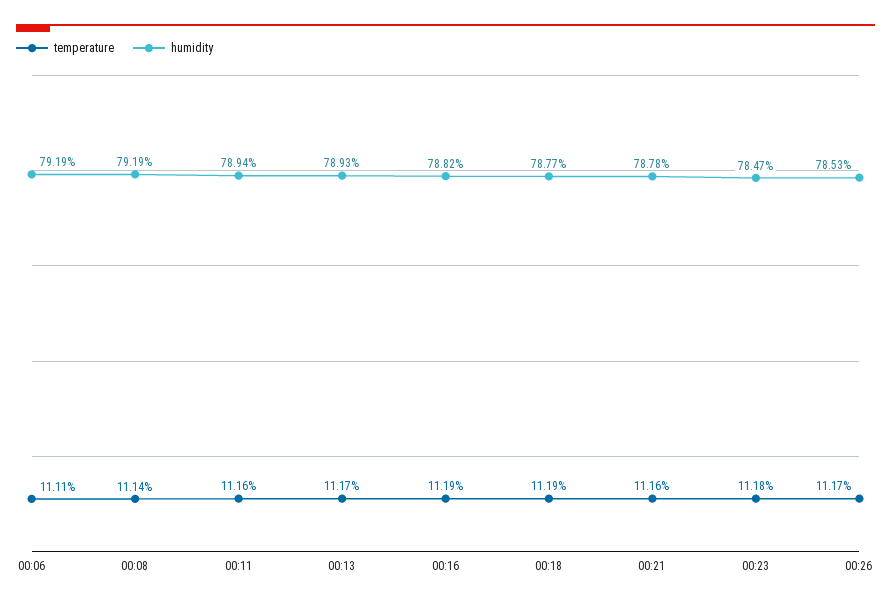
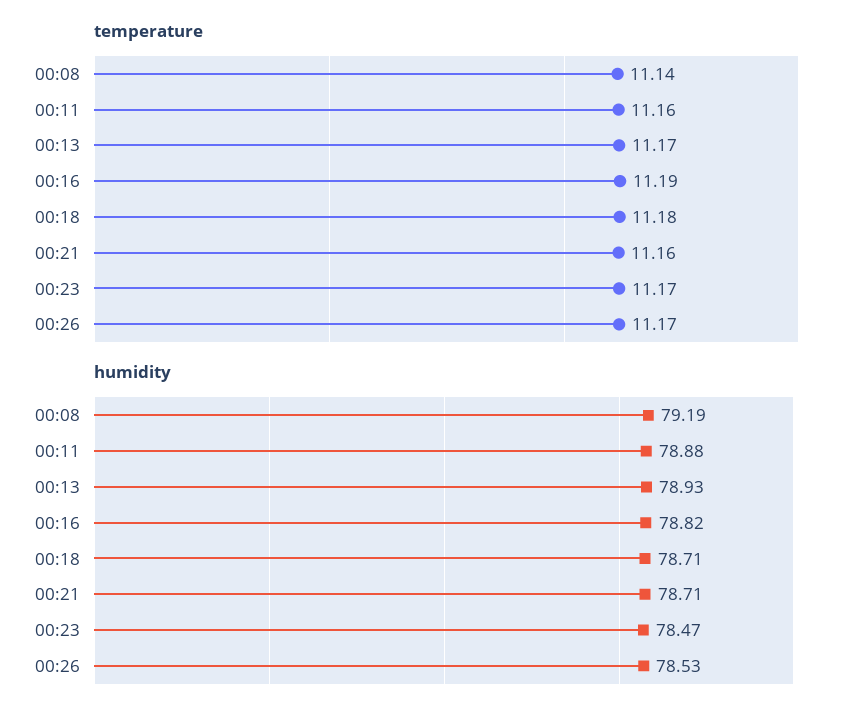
  {
    "temperature": {
-     "00:06": 11.11,
      "00:08": 11.14,
      "00:11": 11.16,
      "00:13": 11.17,
      "00:16": 11.19,
-     "00:18": 11.19,
+     "00:18": 11.18,
      "00:21": 11.16,
-     "00:23": 11.18,
+     "00:23": 11.17,
      "00:26": 11.17
    },
    "humidity": {
-     "00:06": 79.19,
      "00:08": 79.19,
-     "00:11": 78.94,
+     "00:11": 78.88,
      "00:13": 78.93,
      "00:16": 78.82,
-     "00:18": 78.77,
+     "00:18": 78.71,
-     "00:21": 78.78,
+     "00:21": 78.71,
      "00:23": 78.47,
      "00:26": 78.53
    }
  }

